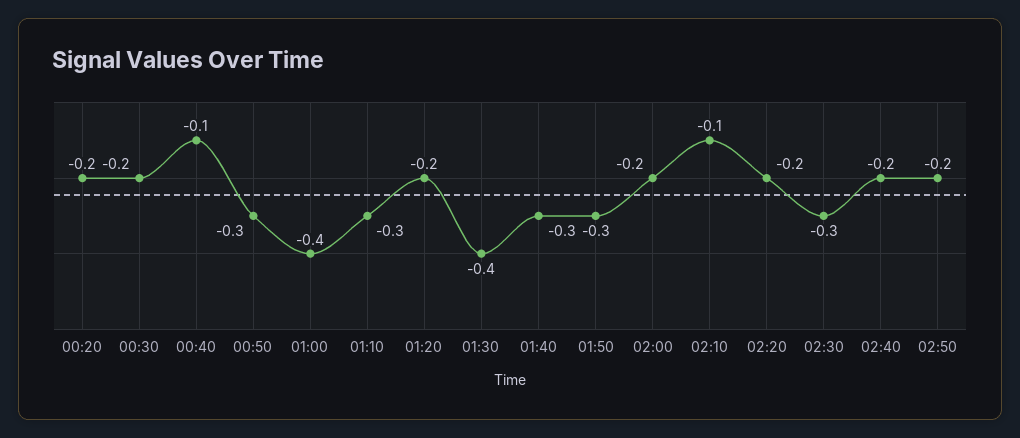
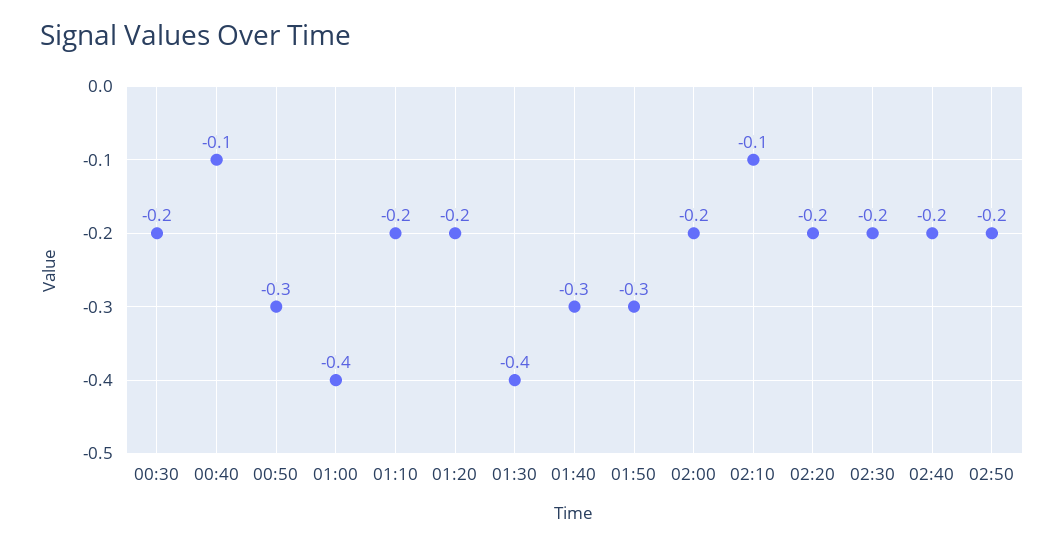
  {
-   "00:20": -0.2,
    "00:30": -0.2,
    "00:40": -0.1,
    "00:50": -0.3,
    "01:00": -0.4,
-   "01:10": -0.3,
+   "01:10": -0.2,
    "01:20": -0.2,
    "01:30": -0.4,
    "01:40": -0.3,
    "01:50": -0.3,
    "02:00": -0.2,
    "02:10": -0.1,
    "02:20": -0.2,
-   "02:30": -0.3,
+   "02:30": -0.2,
    "02:40": -0.2,
    "02:50": -0.2
  }

